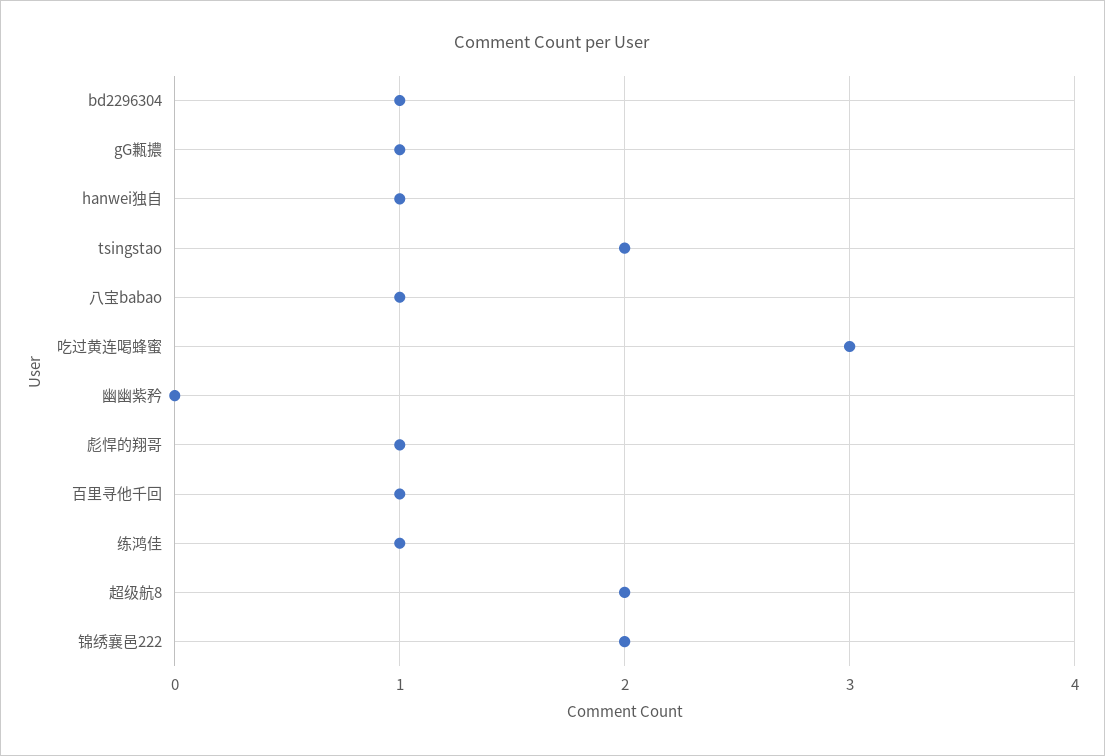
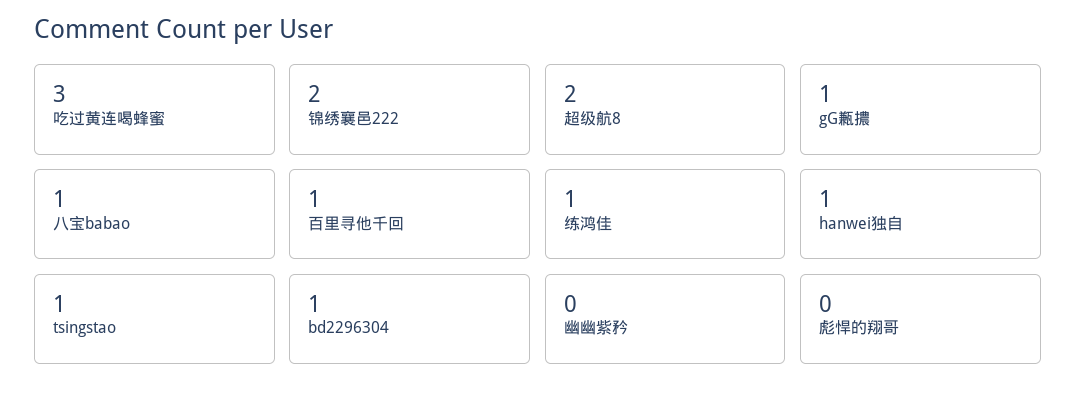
  {
    "bd2296304": 1,
    "gG甉擃": 1,
    "hanwei独自": 1,
-   "tsingstao": 2,
+   "tsingstao": 1,
    "八宝babao": 1,
    "吃过黄连喝蜂蜜": 3,
    "幽幽紫矜": 0,
-   "彪悍的翔哥": 1,
+   "彪悍的翔哥": 0,
    "百里寻他千回": 1,
    "练鸿佳": 1,
    "超级航8": 2,
    "锦绣襄邑222": 2
  }

